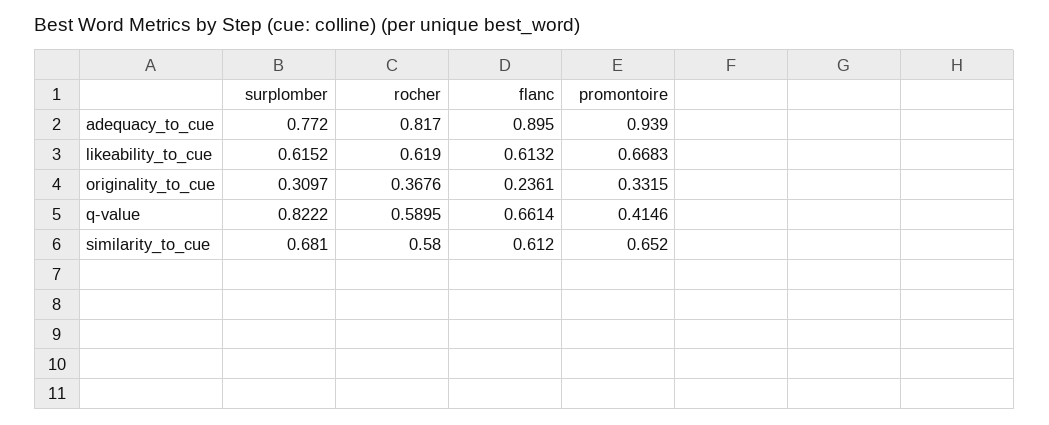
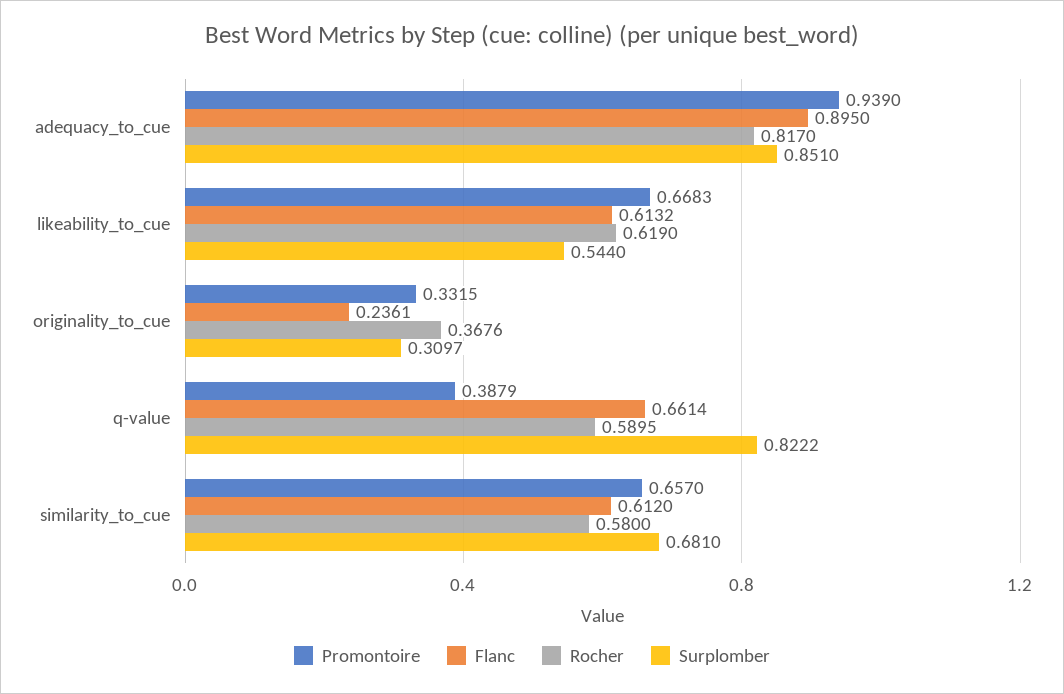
  {
    "surplomber": {
-     "adequacy_to_cue": 0.772,
+     "adequacy_to_cue": 0.851,
-     "likeability_to_cue": 0.6152,
+     "likeability_to_cue": 0.544,
      "originality_to_cue": 0.3097,
      "q-value": 0.8222,
      "similarity_to_cue": 0.681
    },
    "rocher": {
      "adequacy_to_cue": 0.817,
      "likeability_to_cue": 0.619,
      "originality_to_cue": 0.3676,
      "q-value": 0.5895,
      "similarity_to_cue": 0.58
    },
    "flanc": {
      "adequacy_to_cue": 0.895,
      "likeability_to_cue": 0.6132,
      "originality_to_cue": 0.2361,
      "q-value": 0.6614,
      "similarity_to_cue": 0.612
    },
    "promontoire": {
      "adequacy_to_cue": 0.939,
      "likeability_to_cue": 0.6683,
      "originality_to_cue": 0.3315,
-     "q-value": 0.4146,
+     "q-value": 0.3879,
-     "similarity_to_cue": 0.652
+     "similarity_to_cue": 0.657
    }
  }

